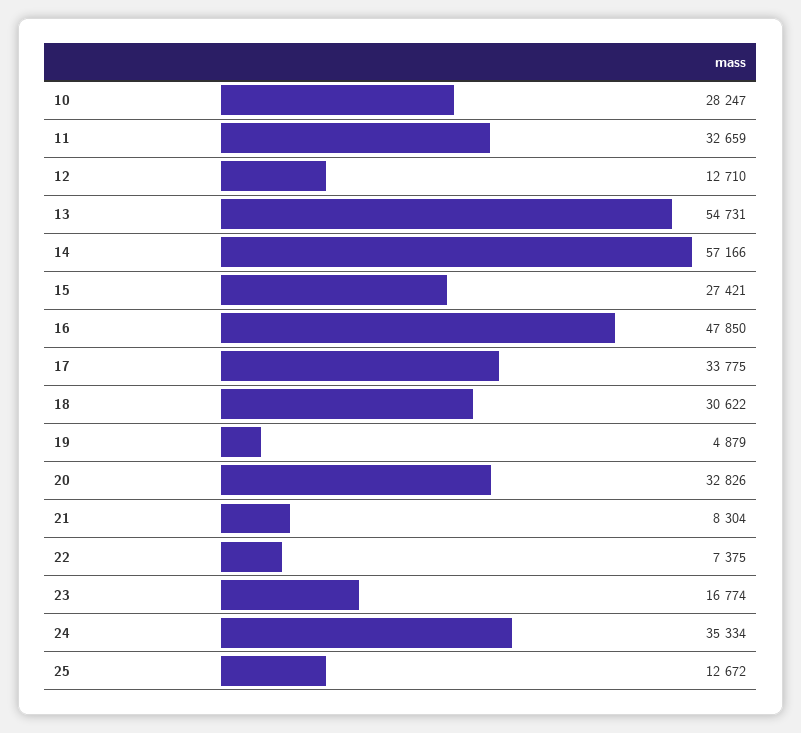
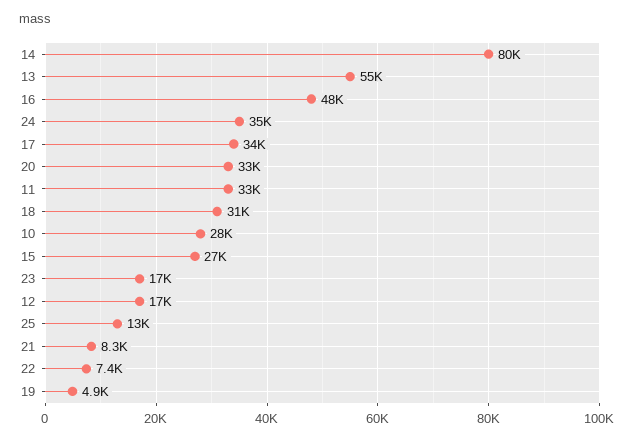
  {
    "10": 28247,
    "11": 32659,
-   "12": 12710,
+   "12": 17000,
    "13": 54731,
-   "14": 57166,
+   "14": 80000,
    "15": 27421,
    "16": 47850,
    "17": 33775,
    "18": 30622,
    "19": 4879,
    "20": 32826,
    "21": 8304,
    "22": 7375,
    "23": 16774,
    "24": 35334,
    "25": 12672
  }

